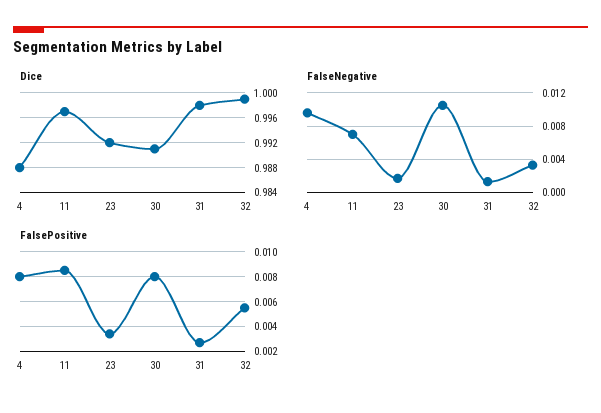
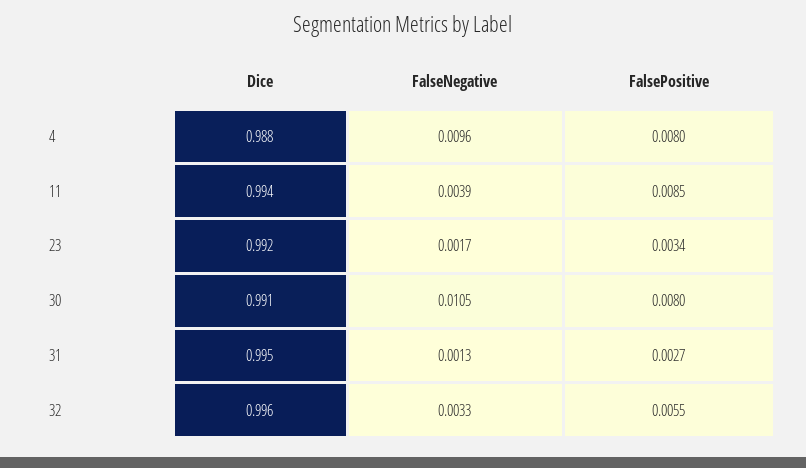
  {
    "Dice": {
      "4": 0.988,
-     "11": 0.997,
+     "11": 0.994,
      "23": 0.992,
      "30": 0.991,
-     "31": 0.998,
+     "31": 0.995,
-     "32": 0.999
+     "32": 0.996
    },
    "FalseNegative": {
      "4": 0.0096,
-     "11": 0.007,
+     "11": 0.0039,
      "23": 0.0017,
      "30": 0.0105,
      "31": 0.0013,
      "32": 0.0033
    },
    "FalsePositive": {
      "4": 0.008,
      "11": 0.0085,
      "23": 0.0034,
      "30": 0.008,
      "31": 0.0027,
      "32": 0.0055
    }
  }

